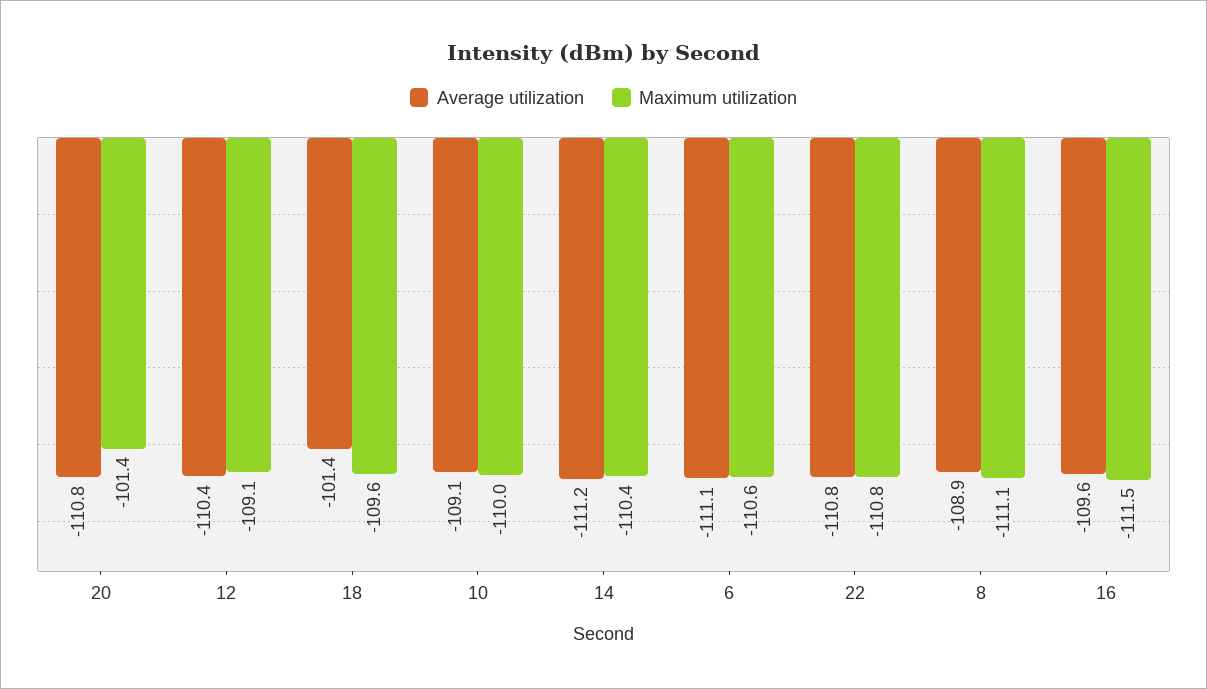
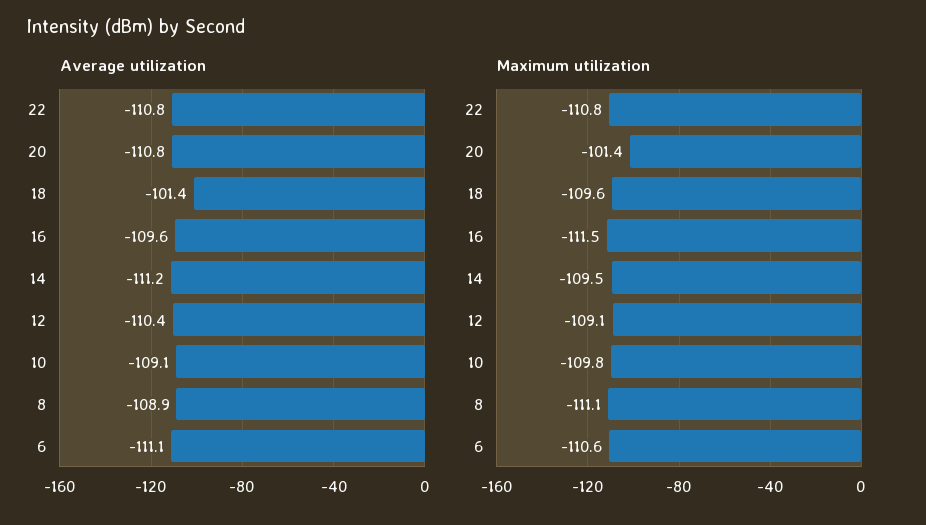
  {
    "Average utilization": {
      "20": -110.8,
      "12": -110.4,
      "18": -101.4,
      "10": -109.1,
      "14": -111.2,
      "6": -111.1,
      "22": -110.8,
      "8": -108.9,
      "16": -109.6
    },
    "Maximum utilization": {
      "20": -101.4,
      "12": -109.1,
      "18": -109.6,
-     "10": -110,
+     "10": -109.8,
-     "14": -110.4,
+     "14": -109.5,
      "6": -110.6,
      "22": -110.8,
      "8": -111.1,
      "16": -111.5
    }
  }

